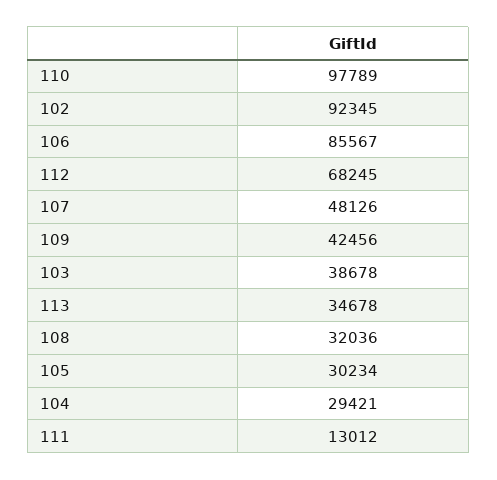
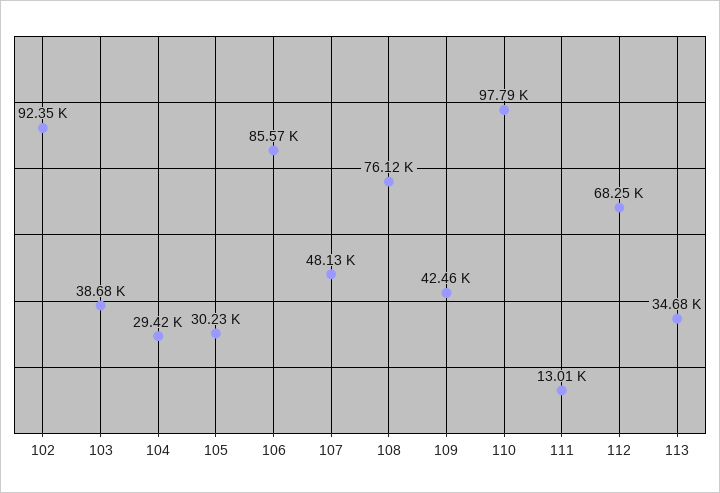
  {
    "110": 97789,
    "102": 92345,
    "106": 85567,
    "112": 68245,
    "107": 48126,
    "109": 42456,
    "103": 38678,
    "113": 34678,
-   "108": 32036,
+   "108": 76120,
    "105": 30234,
    "104": 29421,
    "111": 13012
  }

